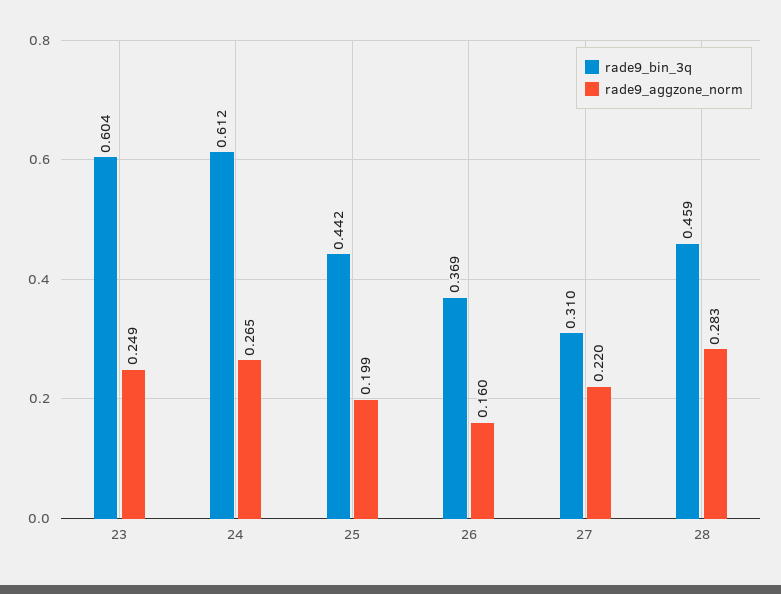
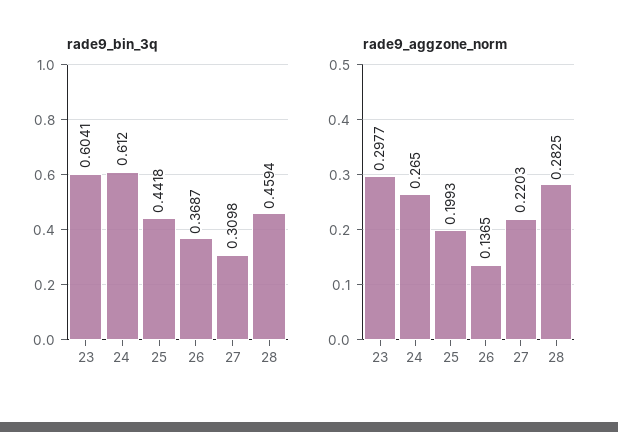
  {
    "rade9_bin_3q": {
      "23": 0.6041,
      "24": 0.612,
      "25": 0.4418,
      "26": 0.3687,
      "27": 0.3098,
      "28": 0.4594
    },
    "rade9_aggzone_norm": {
-     "23": 0.249,
+     "23": 0.2977,
      "24": 0.265,
      "25": 0.1993,
-     "26": 0.16,
+     "26": 0.1365,
      "27": 0.2203,
      "28": 0.2825
    }
  }

